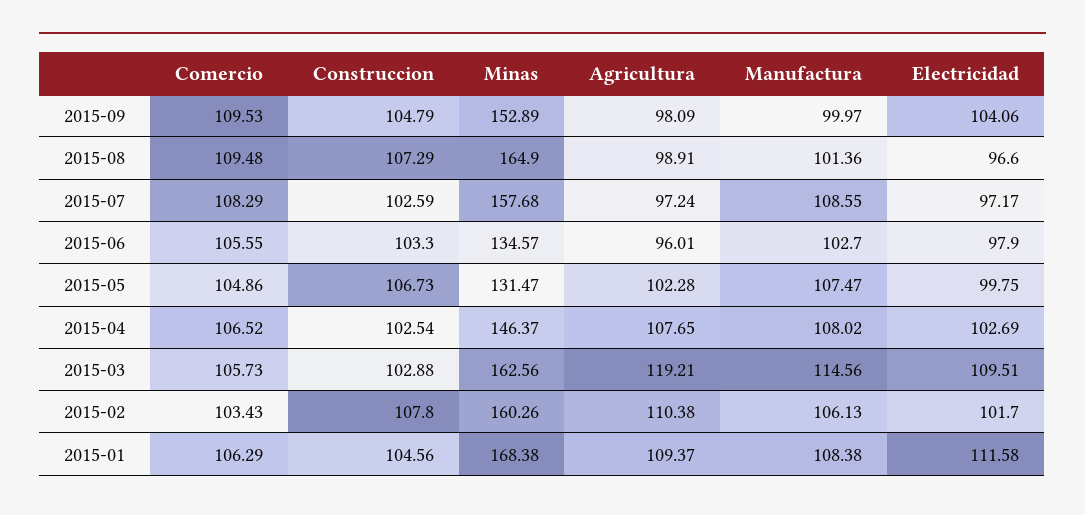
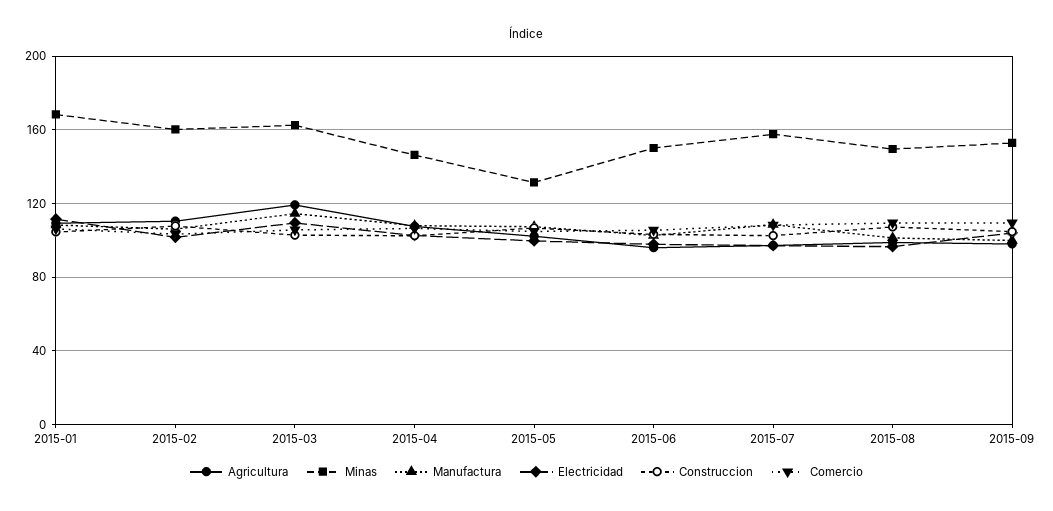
  {
    "Comercio": {
      "2015-09": 109.53,
      "2015-08": 109.48,
      "2015-07": 108.29,
      "2015-06": 105.55,
      "2015-05": 104.86,
      "2015-04": 106.52,
      "2015-03": 105.73,
      "2015-02": 103.43,
      "2015-01": 106.29
    },
    "Construccion": {
      "2015-09": 104.79,
      "2015-08": 107.29,
      "2015-07": 102.59,
      "2015-06": 103.3,
      "2015-05": 106.73,
      "2015-04": 102.54,
      "2015-03": 102.88,
      "2015-02": 107.8,
      "2015-01": 104.56
    },
    "Minas": {
      "2015-09": 152.89,
-     "2015-08": 164.9,
+     "2015-08": 150,
      "2015-07": 157.68,
-     "2015-06": 134.57,
+     "2015-06": 150,
      "2015-05": 131.47,
      "2015-04": 146.37,
      "2015-03": 162.56,
      "2015-02": 160.26,
      "2015-01": 168.38
    },
    "Agricultura": {
      "2015-09": 98.09,
      "2015-08": 98.91,
      "2015-07": 97.24,
      "2015-06": 96.01,
      "2015-05": 102.28,
      "2015-04": 107.65,
      "2015-03": 119.21,
      "2015-02": 110.38,
      "2015-01": 109.37
    },
    "Manufactura": {
      "2015-09": 99.97,
      "2015-08": 101.36,
      "2015-07": 108.55,
      "2015-06": 102.7,
      "2015-05": 107.47,
      "2015-04": 108.02,
      "2015-03": 114.56,
      "2015-02": 106.13,
      "2015-01": 108.38
    },
    "Electricidad": {
      "2015-09": 104.06,
      "2015-08": 96.6,
      "2015-07": 97.17,
      "2015-06": 97.9,
      "2015-05": 99.75,
      "2015-04": 102.69,
      "2015-03": 109.51,
      "2015-02": 101.7,
      "2015-01": 111.58
    }
  }

